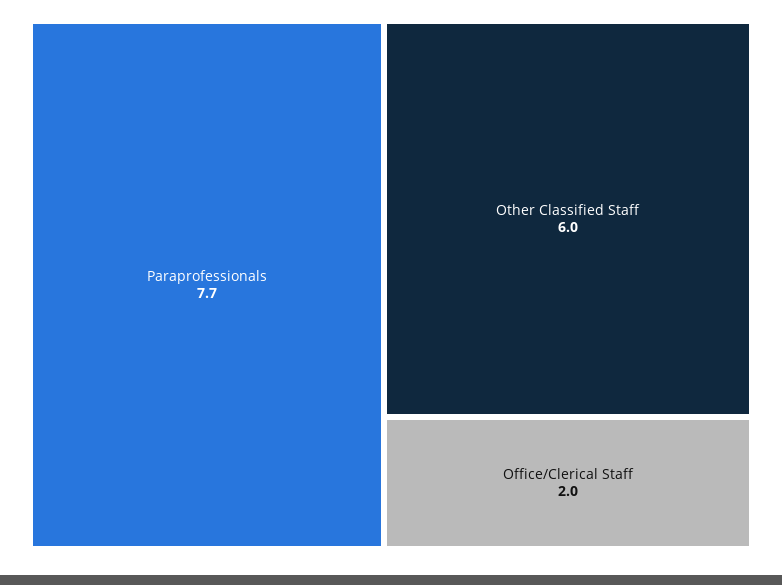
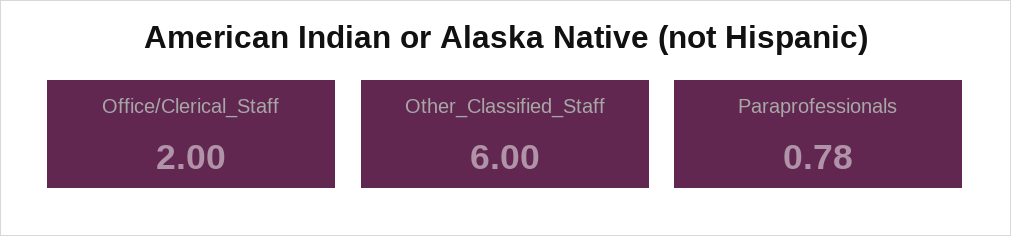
  {
-   "Paraprofessionals": 7.7,
+   "Paraprofessionals": 0.78,
    "Other Classified Staff": 6,
    "Office/Clerical Staff": 2
  }

